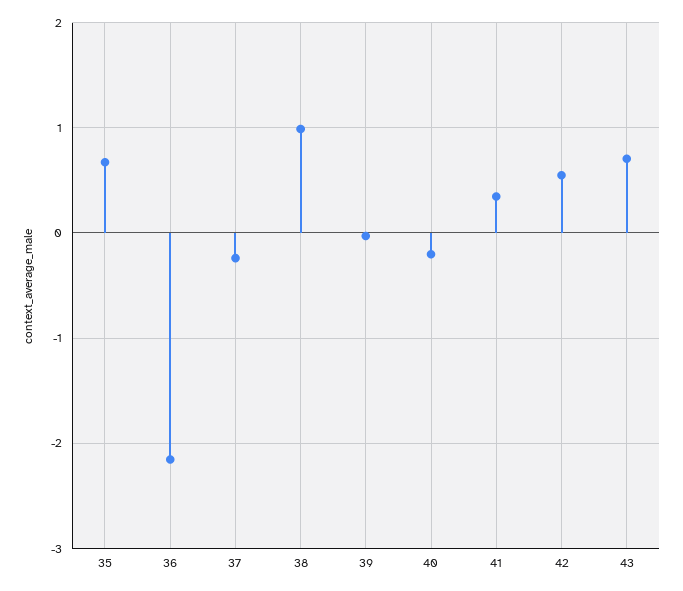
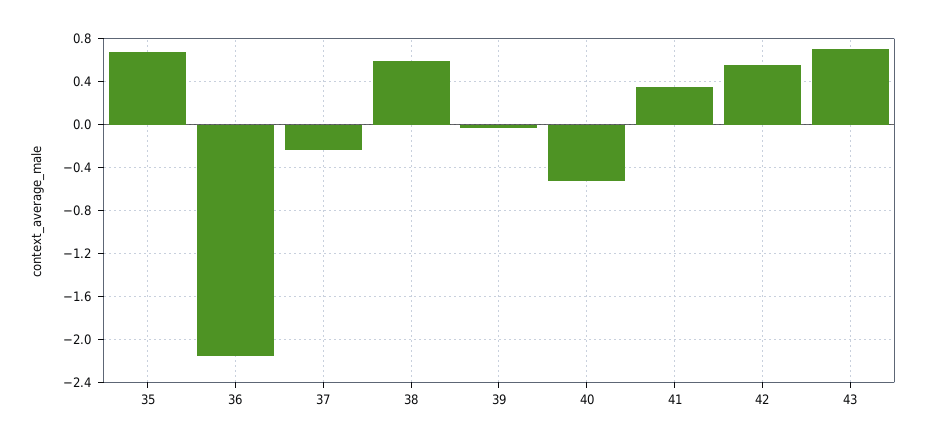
  {
    "35": 0.7,
    "36": -2.2,
    "37": -0.2,
-   "38": 1,
+   "38": 0.6,
    "39": 0,
-   "40": -0.2,
+   "40": -0.5,
    "41": 0.3,
    "42": 0.6,
    "43": 0.7
  }

